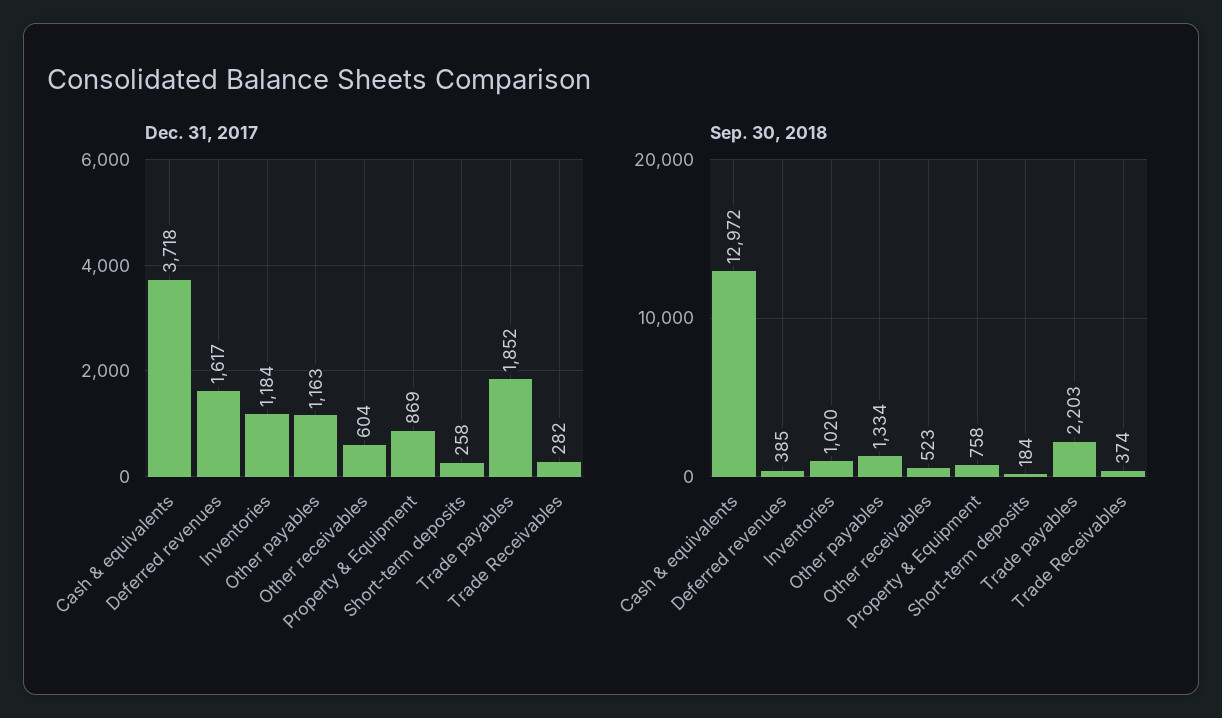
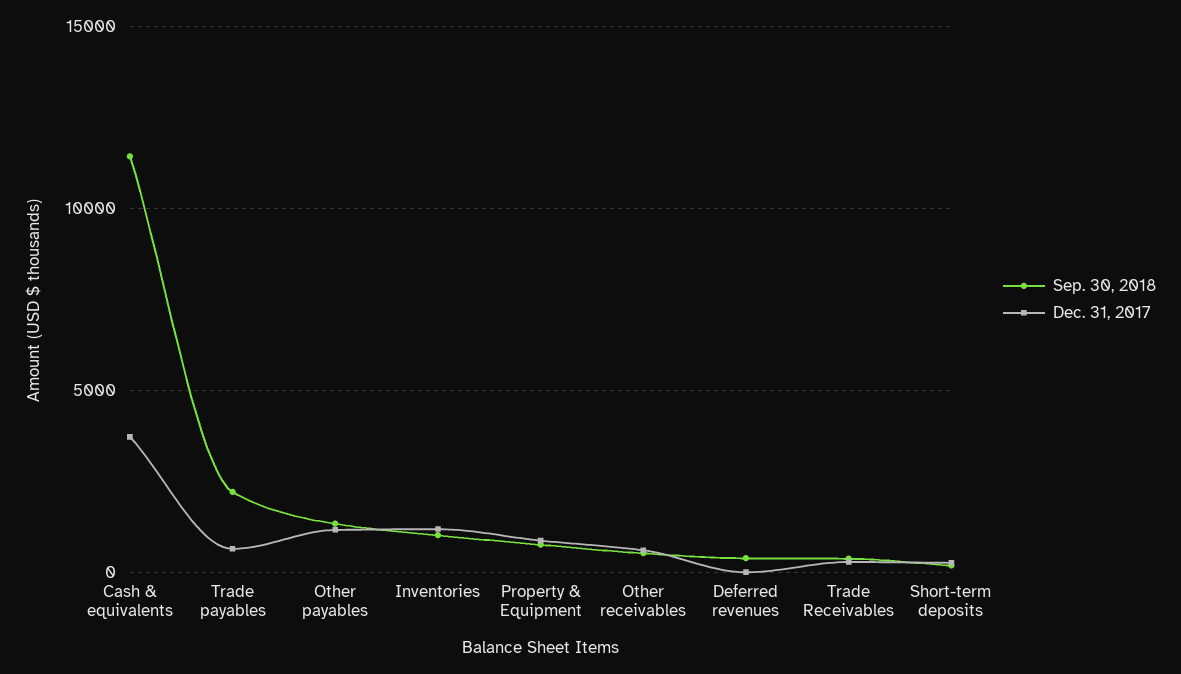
  {
    "Dec. 31, 2017": {
      "Cash & equivalents": 3718,
-     "Deferred revenues": 1617,
+     "Deferred revenues": 0,
      "Inventories": 1184,
      "Other payables": 1163,
      "Other receivables": 604,
      "Property & Equipment": 869,
      "Short-term deposits": 258,
-     "Trade payables": 1852,
+     "Trade payables": 500,
      "Trade Receivables": 282
    },
    "Sep. 30, 2018": {
-     "Cash & equivalents": 12972,
+     "Cash & equivalents": 11500,
      "Deferred revenues": 385,
      "Inventories": 1020,
      "Other payables": 1334,
      "Other receivables": 523,
      "Property & Equipment": 758,
      "Short-term deposits": 184,
      "Trade payables": 2203,
      "Trade Receivables": 374
    }
  }

